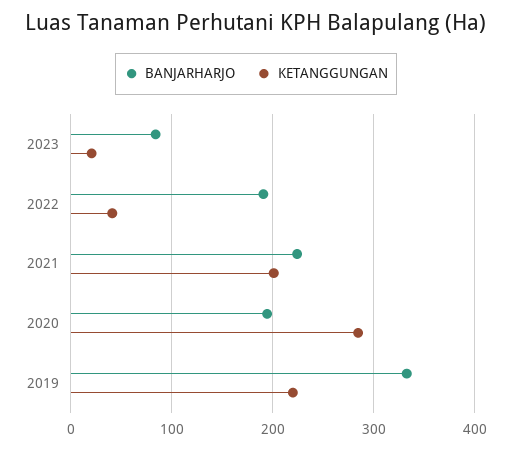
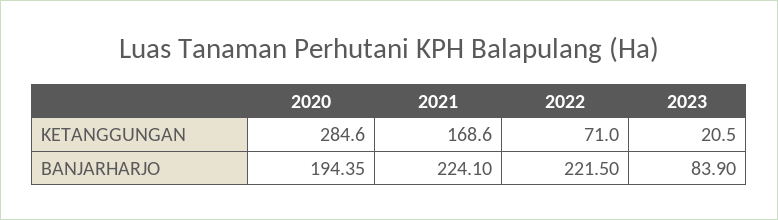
  {
    "BANJARHARJO": {
      "2023": 83.9,
-     "2022": 190,
+     "2022": 221.5,
      "2021": 224.1,
-     "2020": 194.35,
+     "2020": 194.35
-     "2019": 330
    },
    "KETANGGUNGAN": {
      "2023": 20.5,
-     "2022": 40,
+     "2022": 71,
-     "2021": 200,
+     "2021": 168.6,
-     "2020": 284.6,
+     "2020": 284.6
-     "2019": 220
    }
  }

